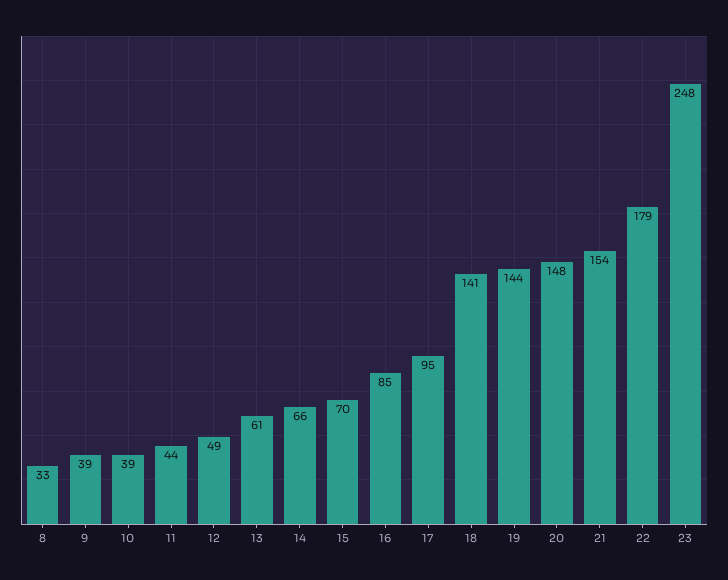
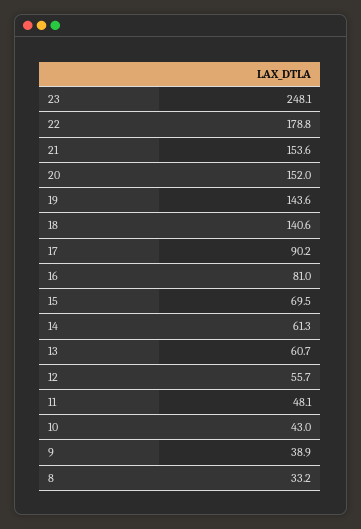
  {
    "8": 33.2,
    "9": 38.9,
-   "10": 39,
+   "10": 43,
-   "11": 44,
+   "11": 48.1,
-   "12": 49,
+   "12": 55.7,
    "13": 60.7,
-   "14": 66,
+   "14": 61.3,
    "15": 69.5,
-   "16": 85,
+   "16": 81,
-   "17": 95,
+   "17": 90.2,
    "18": 140.6,
    "19": 143.6,
-   "20": 148,
+   "20": 152,
    "21": 153.6,
    "22": 178.8,
    "23": 248.1
  }

